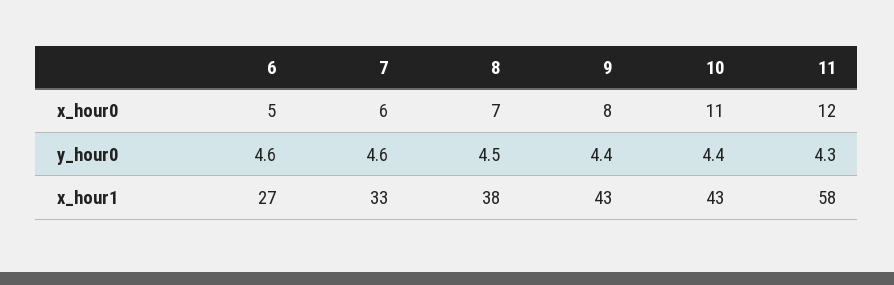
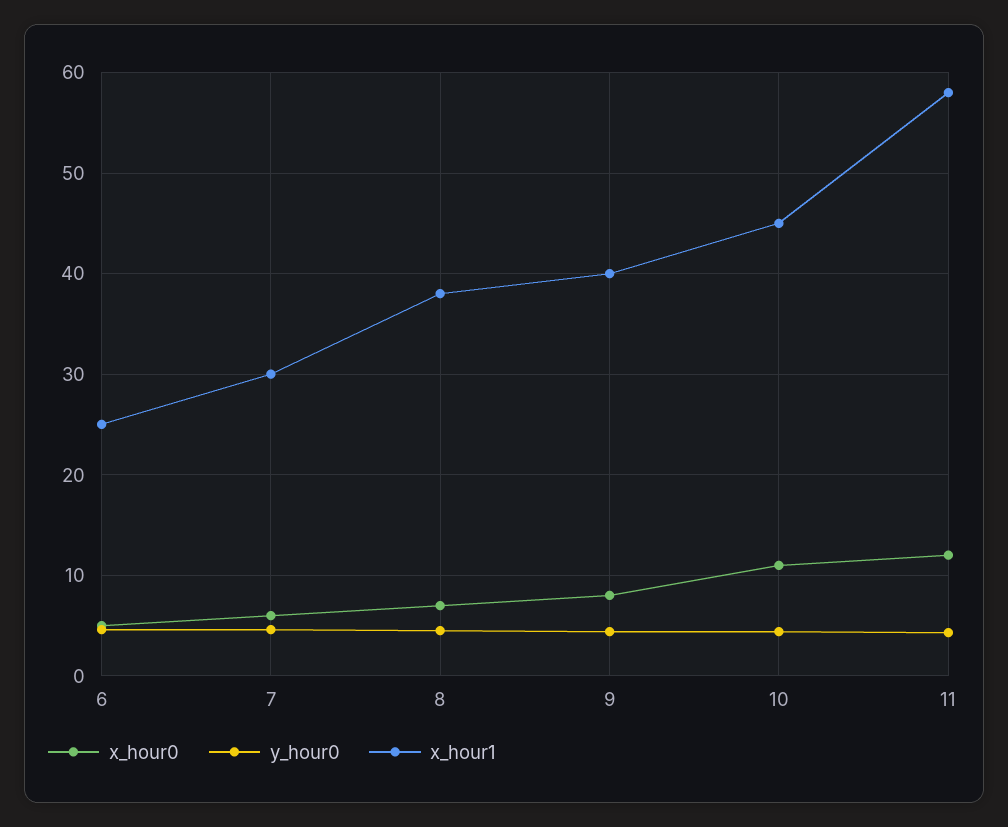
  {
    "x_hour0": {
      "6": 5,
      "7": 6,
      "8": 7,
      "9": 8,
      "10": 11,
      "11": 12
    },
    "y_hour0": {
      "6": 4.6,
      "7": 4.6,
      "8": 4.5,
      "9": 4.4,
      "10": 4.4,
      "11": 4.3
    },
    "x_hour1": {
-     "6": 27,
+     "6": 25,
-     "7": 33,
+     "7": 30,
      "8": 38,
-     "9": 43,
+     "9": 40,
-     "10": 43,
+     "10": 45,
      "11": 58
    }
  }

